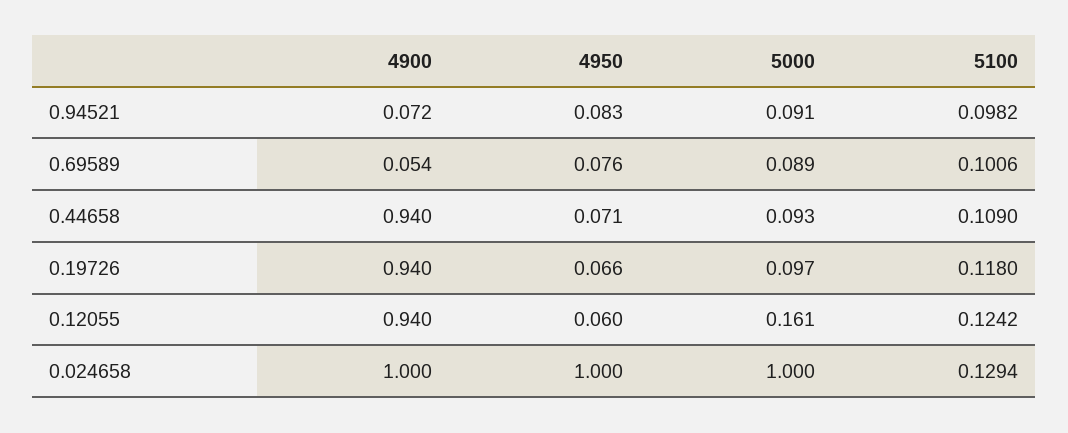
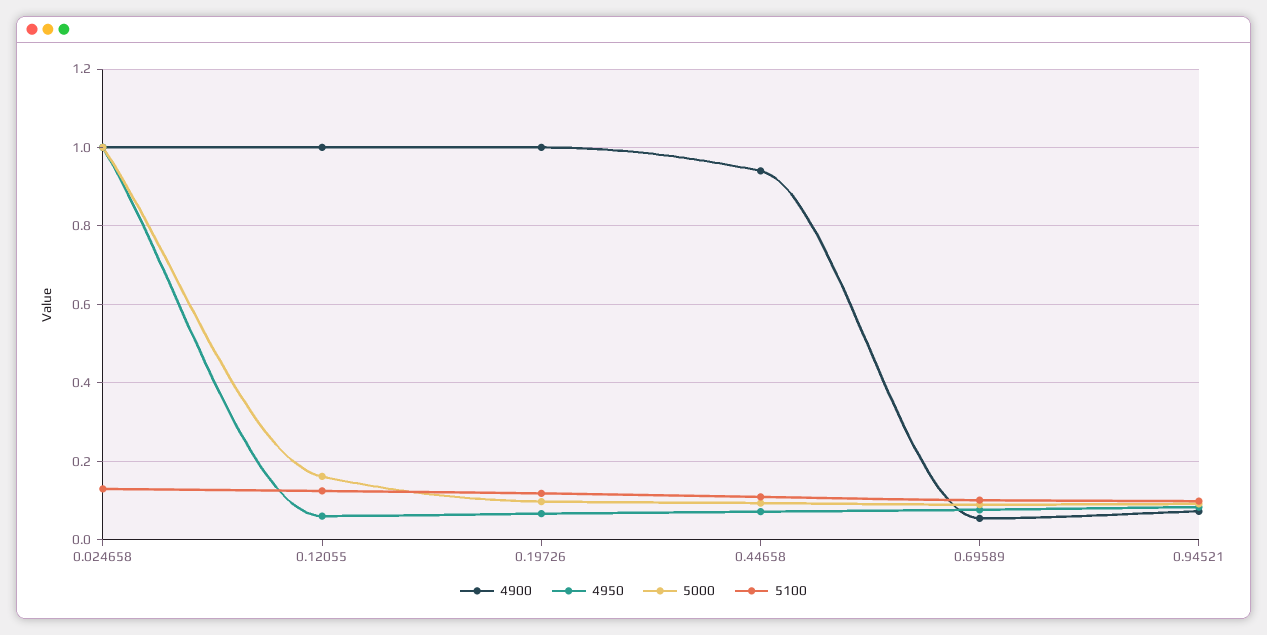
  {
    "4900": {
      "0.94521": 0.072,
      "0.69589": 0.054,
      "0.44658": 0.94,
-     "0.19726": 0.94,
+     "0.19726": 1,
-     "0.12055": 0.94,
+     "0.12055": 1,
      "0.024658": 1
    },
    "4950": {
      "0.94521": 0.083,
      "0.69589": 0.076,
      "0.44658": 0.071,
      "0.19726": 0.066,
      "0.12055": 0.06,
      "0.024658": 1
    },
    "5000": {
      "0.94521": 0.091,
      "0.69589": 0.089,
      "0.44658": 0.093,
      "0.19726": 0.097,
      "0.12055": 0.161,
      "0.024658": 1
    },
    "5100": {
      "0.94521": 0.0982,
      "0.69589": 0.1006,
      "0.44658": 0.109,
      "0.19726": 0.118,
      "0.12055": 0.1242,
      "0.024658": 0.1294
    }
  }

